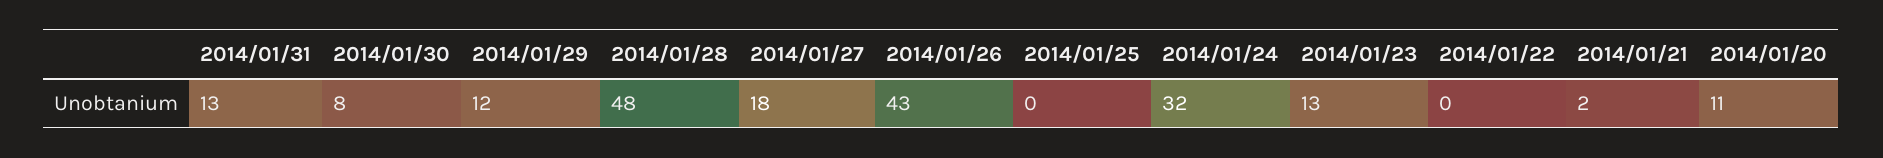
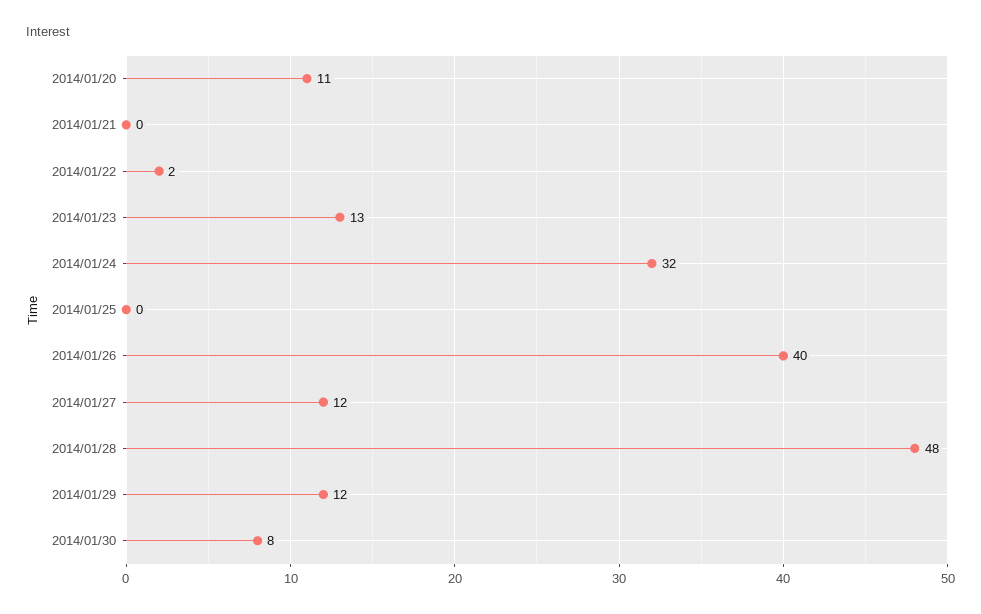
  {
-   "2014/01/31": 13,
    "2014/01/30": 8,
    "2014/01/29": 12,
    "2014/01/28": 48,
-   "2014/01/27": 18,
+   "2014/01/27": 12,
-   "2014/01/26": 43,
+   "2014/01/26": 40,
    "2014/01/25": 0,
    "2014/01/24": 32,
    "2014/01/23": 13,
-   "2014/01/22": 0,
+   "2014/01/22": 2,
-   "2014/01/21": 2,
+   "2014/01/21": 0,
    "2014/01/20": 11
  }

